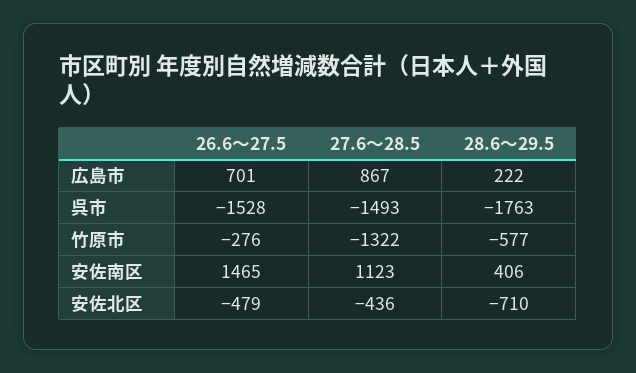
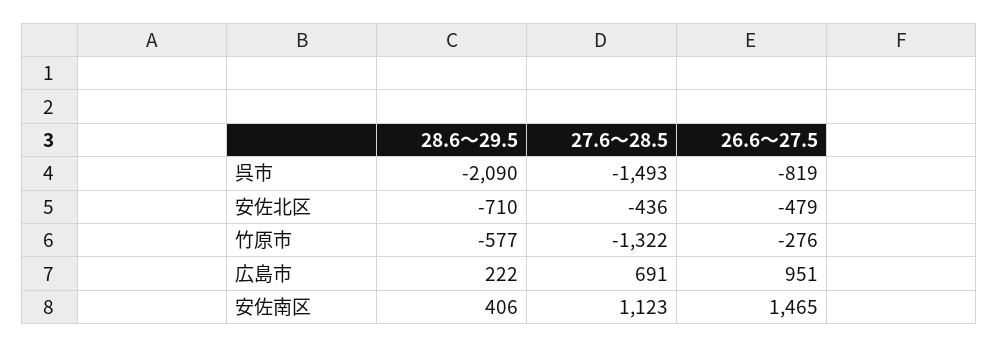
  {
    "26.6～27.5": {
-     "広島市": 701,
+     "広島市": 951,
-     "呉市": -1528,
+     "呉市": -819,
      "竹原市": -276,
      "安佐南区": 1465,
      "安佐北区": -479
    },
    "27.6～28.5": {
-     "広島市": 867,
+     "広島市": 691,
      "呉市": -1493,
      "竹原市": -1322,
      "安佐南区": 1123,
      "安佐北区": -436
    },
    "28.6～29.5": {
      "広島市": 222,
-     "呉市": -1763,
+     "呉市": -2090,
      "竹原市": -577,
      "安佐南区": 406,
      "安佐北区": -710
    }
  }

